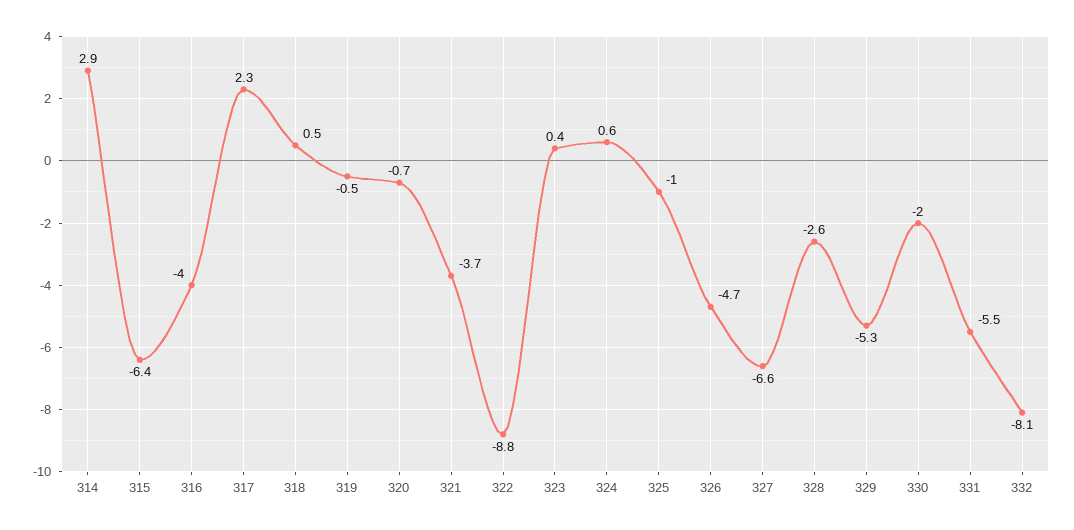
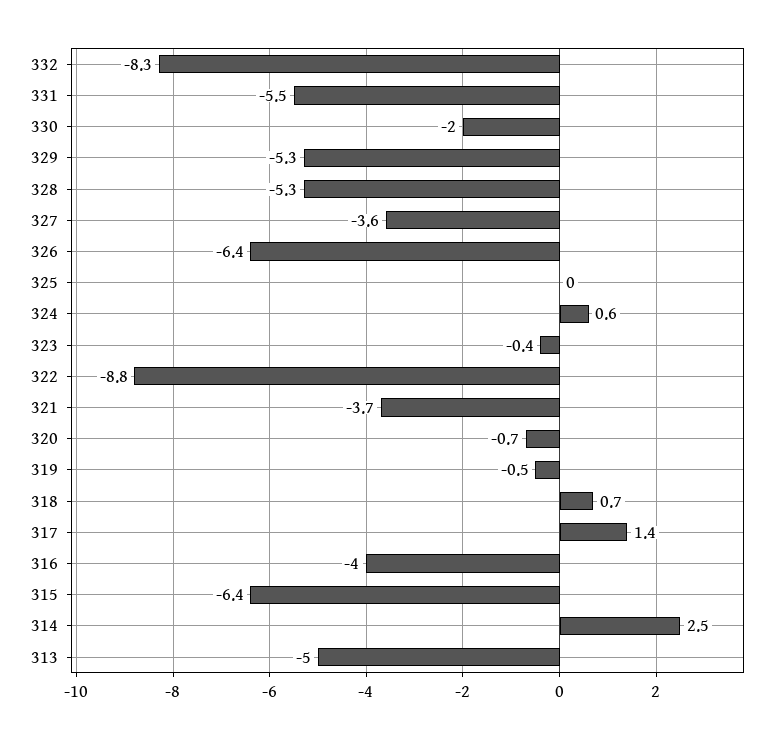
  {
-   "314": 2.9,
+   "314": 2.5,
    "315": -6.4,
    "316": -4,
-   "317": 2.3,
+   "317": 1.4,
-   "318": 0.5,
+   "318": 0.7,
    "319": -0.5,
    "320": -0.7,
    "321": -3.7,
    "322": -8.8,
-   "323": 0.4,
+   "323": -0.4,
    "324": 0.6,
-   "325": -1,
+   "325": 0,
-   "326": -4.7,
+   "326": -6.4,
-   "327": -6.6,
+   "327": -3.6,
-   "328": -2.6,
+   "328": -5.3,
    "329": -5.3,
    "330": -2,
    "331": -5.5,
-   "332": -8.1
+   "332": -8.3,
+   "313": -5
  }

